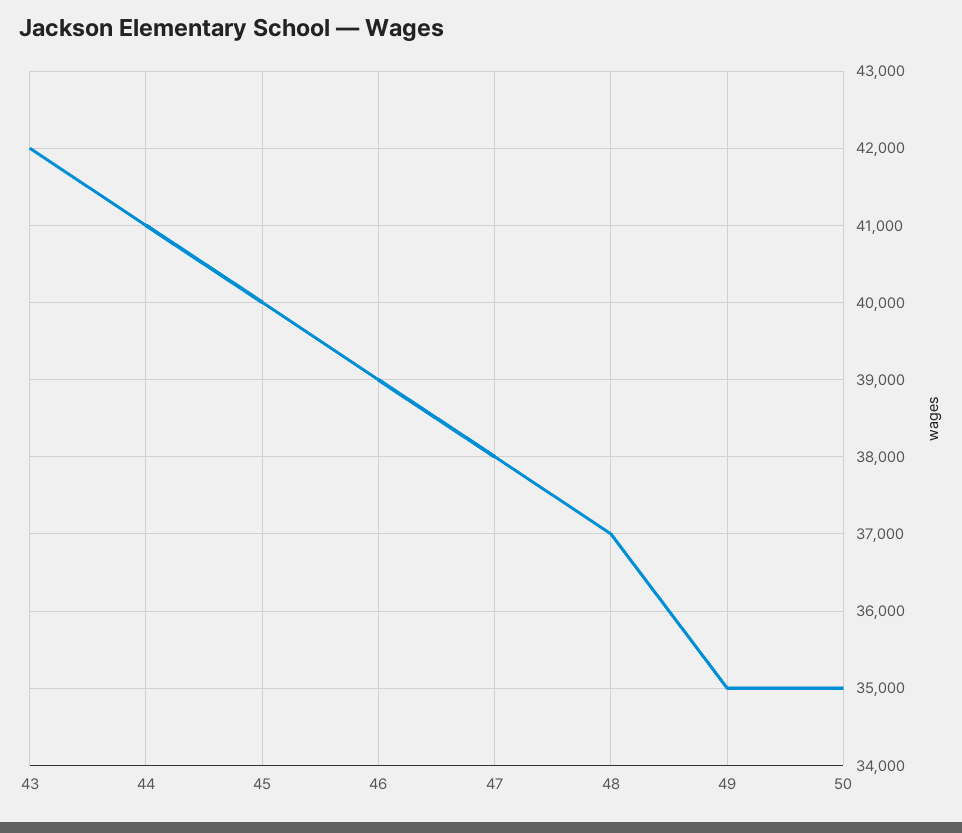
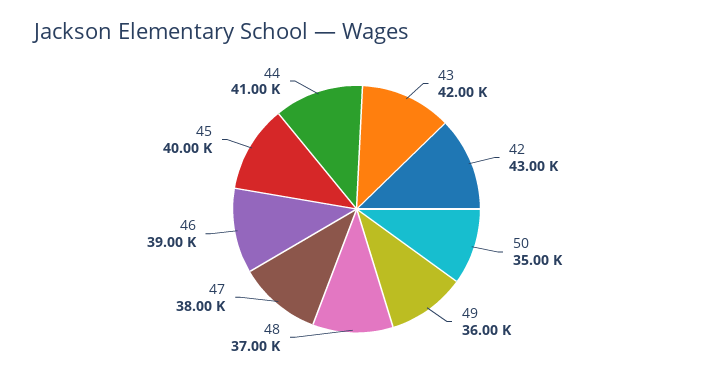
  {
    "43": 42000,
    "44": 41000,
    "45": 40000,
    "46": 39000,
    "47": 38000,
    "48": 37000,
-   "49": 35000,
+   "49": 36000,
-   "50": 35000
+   "50": 35000,
+   "42": 43000
  }

